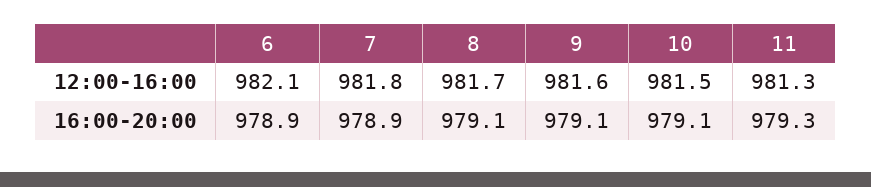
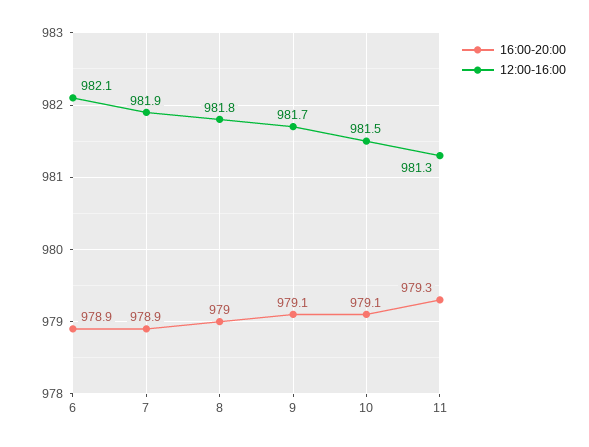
  {
    "12:00-16:00": {
      "6": 982.1,
-     "7": 981.8,
+     "7": 981.9,
-     "8": 981.7,
+     "8": 981.8,
-     "9": 981.6,
+     "9": 981.7,
      "10": 981.5,
      "11": 981.3
    },
    "16:00-20:00": {
      "6": 978.9,
      "7": 978.9,
-     "8": 979.1,
+     "8": 979,
      "9": 979.1,
      "10": 979.1,
      "11": 979.3
    }
  }

